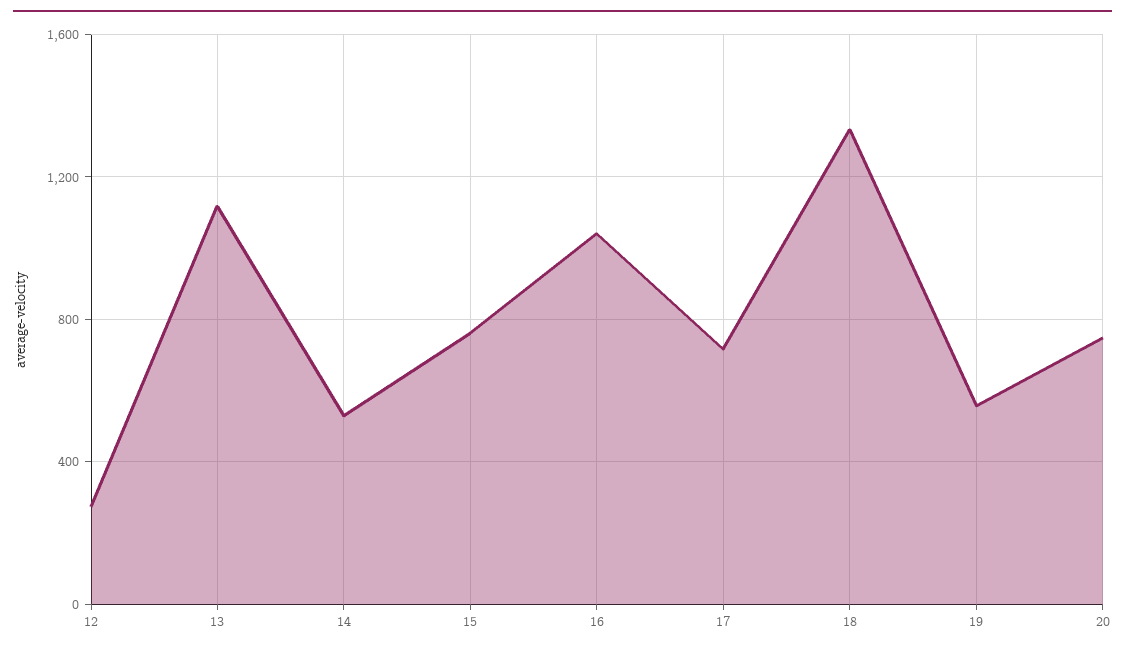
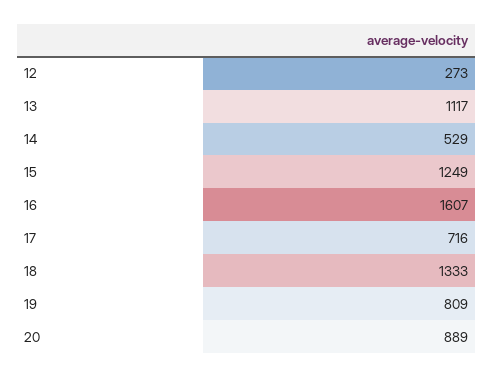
  {
    "12": 273,
    "13": 1117,
    "14": 529,
-   "15": 750,
+   "15": 1249,
-   "16": 1050,
+   "16": 1607,
    "17": 716,
    "18": 1333,
-   "19": 550,
+   "19": 809,
-   "20": 750
+   "20": 889
  }

